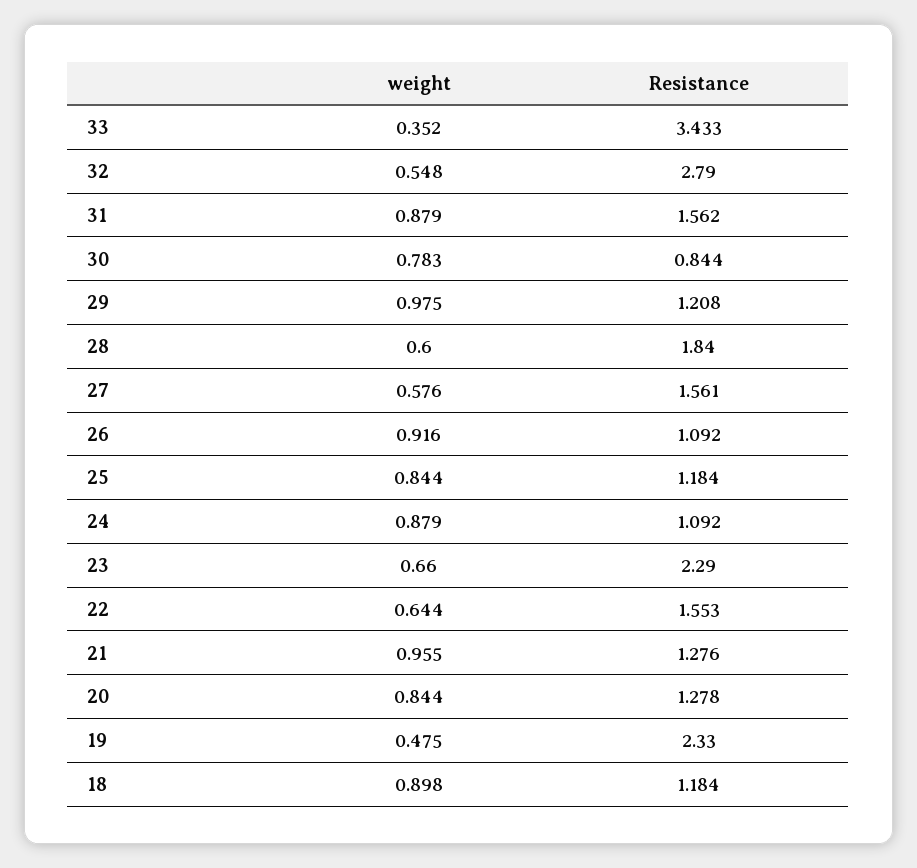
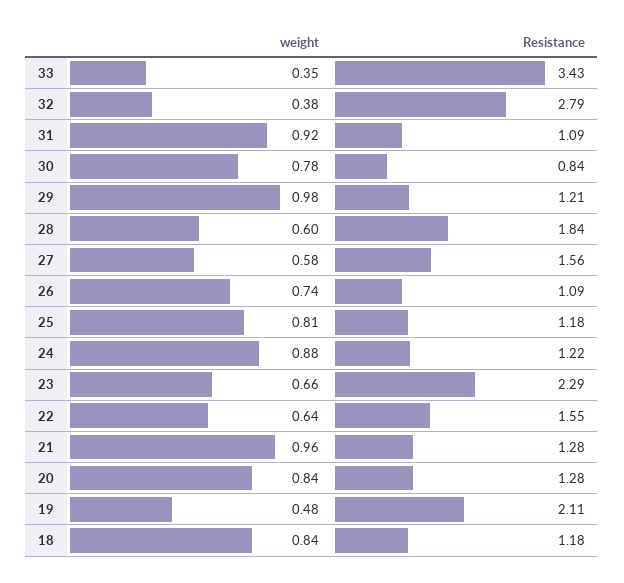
  {
    "weight": {
      "33": 0.352,
-     "32": 0.548,
+     "32": 0.38,
-     "31": 0.879,
+     "31": 0.92,
      "30": 0.783,
      "29": 0.975,
      "28": 0.6,
      "27": 0.576,
-     "26": 0.916,
+     "26": 0.74,
-     "25": 0.844,
+     "25": 0.81,
      "24": 0.879,
      "23": 0.66,
      "22": 0.644,
      "21": 0.955,
      "20": 0.844,
      "19": 0.475,
-     "18": 0.898
+     "18": 0.84
    },
    "Resistance": {
      "33": 3.433,
      "32": 2.79,
-     "31": 1.562,
+     "31": 1.09,
      "30": 0.844,
      "29": 1.208,
      "28": 1.84,
      "27": 1.561,
      "26": 1.092,
      "25": 1.184,
-     "24": 1.092,
+     "24": 1.22,
      "23": 2.29,
      "22": 1.553,
      "21": 1.276,
      "20": 1.278,
-     "19": 2.33,
+     "19": 2.11,
      "18": 1.184
    }
  }

